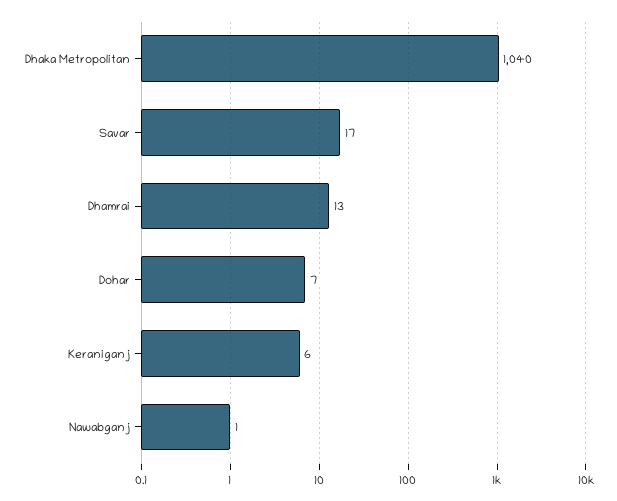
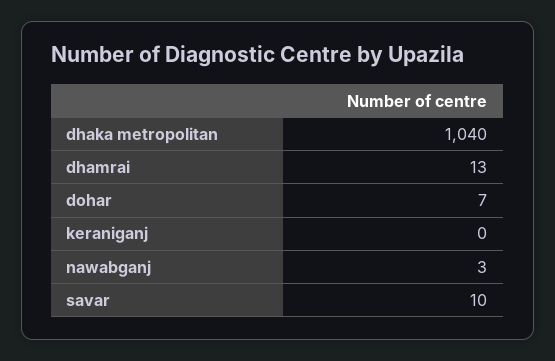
  {
    "Dhaka Metropolitan": 1040,
-   "Savar": 17,
+   "Savar": 10,
    "Dhamrai": 13,
    "Dohar": 7,
-   "Keraniganj": 6,
+   "Keraniganj": 0,
-   "Nawabganj": 1
+   "Nawabganj": 3
  }

